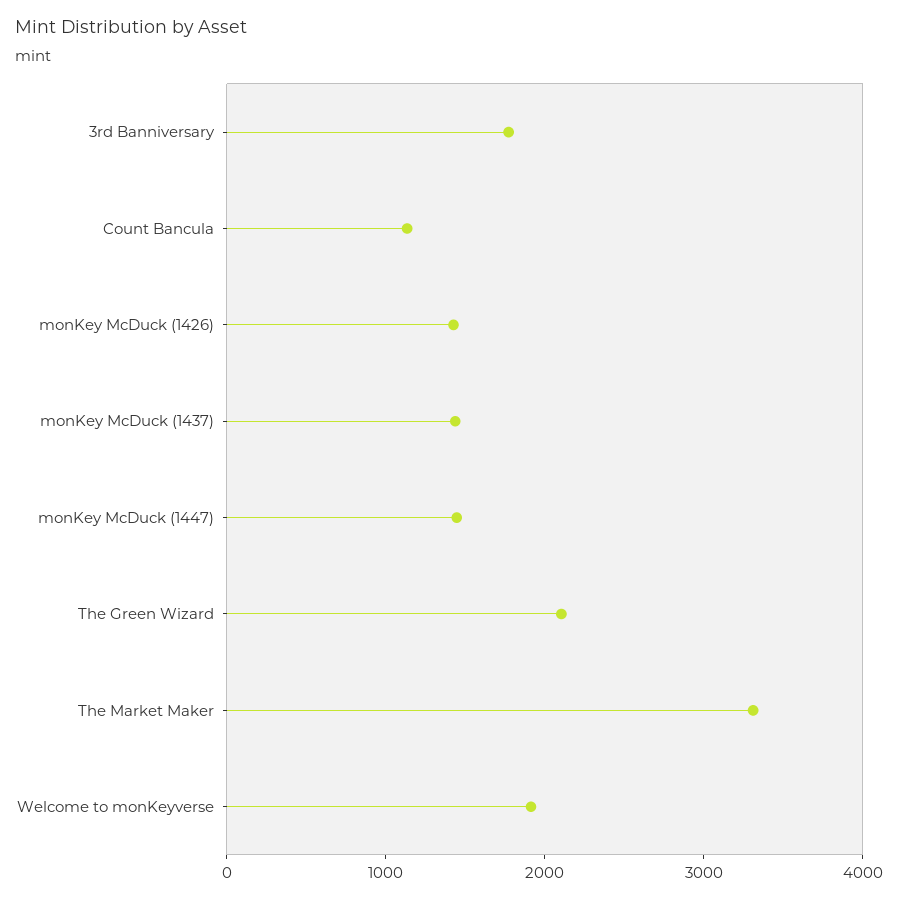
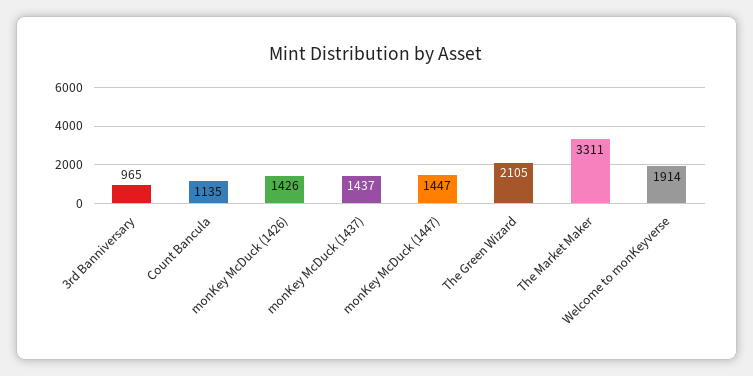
  {
-   "3rd Banniversary": 1800,
+   "3rd Banniversary": 965,
    "Count Bancula": 1135,
    "monKey McDuck (1426)": 1426,
    "monKey McDuck (1437)": 1437,
    "monKey McDuck (1447)": 1447,
    "The Green Wizard": 2105,
    "The Market Maker": 3311,
    "Welcome to monKeyverse": 1914
  }

